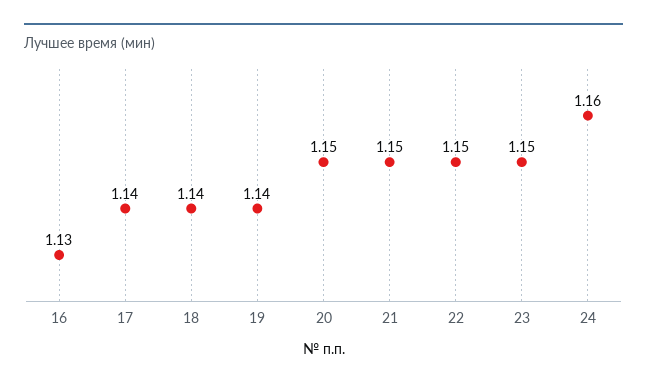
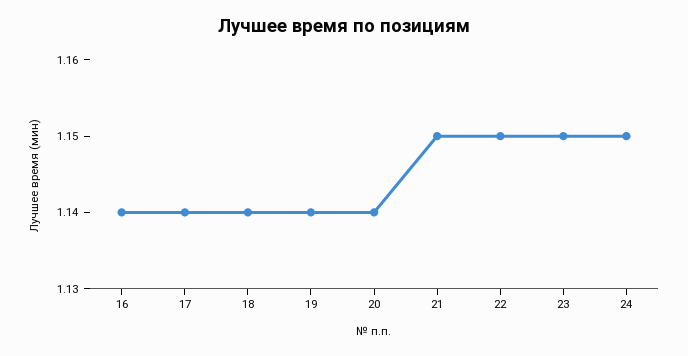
  {
-   "16": 1.13,
+   "16": 1.14,
    "17": 1.14,
    "18": 1.14,
    "19": 1.14,
-   "20": 1.15,
+   "20": 1.14,
    "21": 1.15,
    "22": 1.15,
    "23": 1.15,
-   "24": 1.16
+   "24": 1.15
  }

